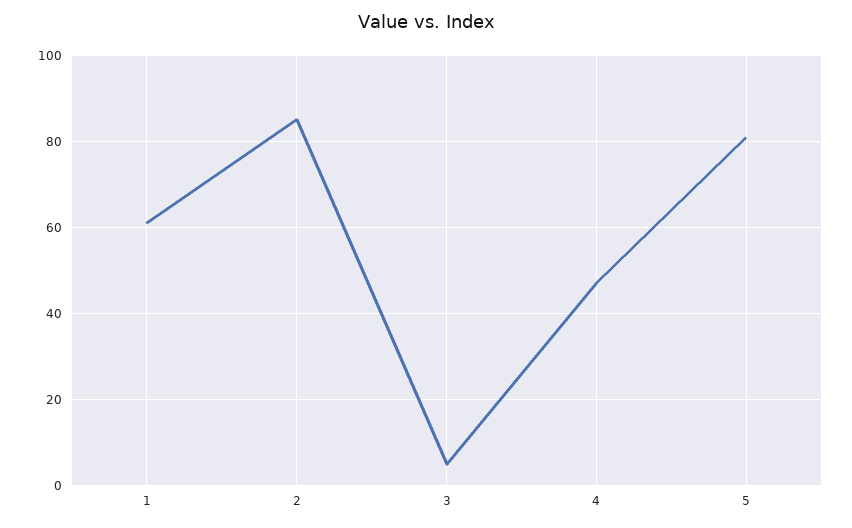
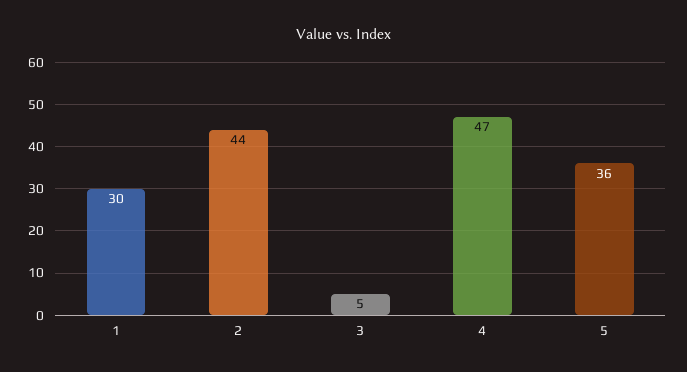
  {
-   "1": 60,
+   "1": 30,
-   "2": 85,
+   "2": 44,
    "3": 5,
    "4": 47,
-   "5": 80
+   "5": 36
  }

